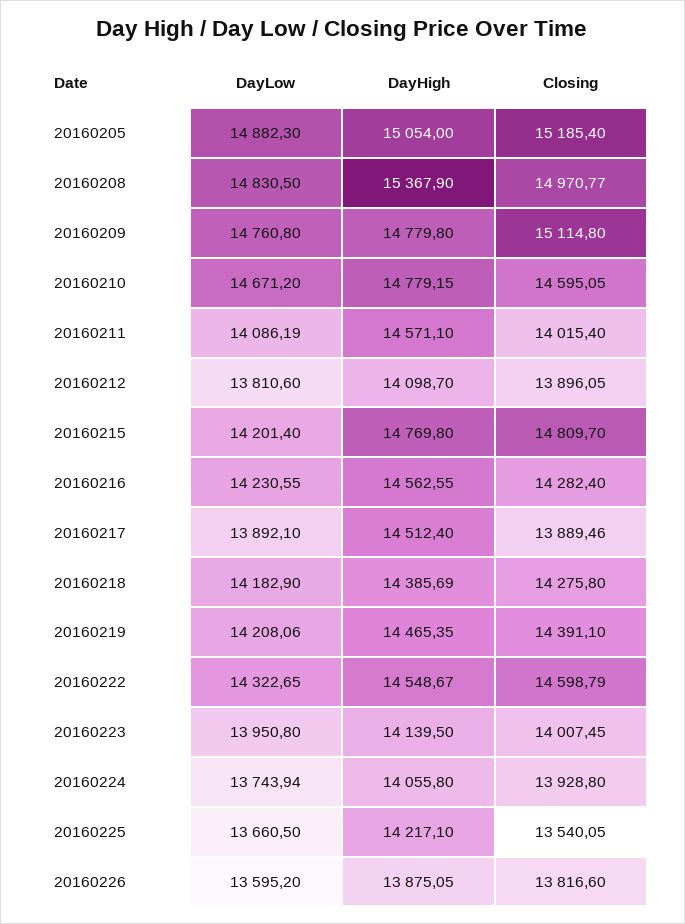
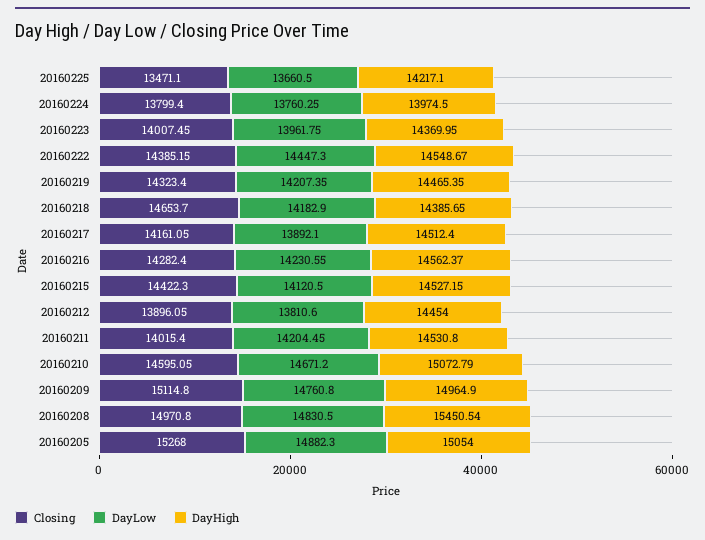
  {
    "DayLow": {
      "20160205": 14882.3,
      "20160208": 14830.5,
      "20160209": 14760.8,
      "20160210": 14671.2,
-     "20160211": 14086.19,
+     "20160211": 14204.45,
      "20160212": 13810.6,
-     "20160215": 14201.4,
+     "20160215": 14120.5,
      "20160216": 14230.55,
      "20160217": 13892.1,
      "20160218": 14182.9,
-     "20160219": 14208.06,
+     "20160219": 14207.35,
-     "20160222": 14322.65,
+     "20160222": 14447.3,
-     "20160223": 13950.8,
+     "20160223": 13961.75,
-     "20160224": 13743.94,
+     "20160224": 13760.25,
-     "20160225": 13660.5,
+     "20160225": 13660.5
-     "20160226": 13595.2
    },
    "DayHigh": {
      "20160205": 15054,
-     "20160208": 15367.9,
+     "20160208": 15450.54,
-     "20160209": 14779.8,
+     "20160209": 14964.9,
-     "20160210": 14779.15,
+     "20160210": 15072.79,
-     "20160211": 14571.1,
+     "20160211": 14530.8,
-     "20160212": 14098.7,
+     "20160212": 14454,
-     "20160215": 14769.8,
+     "20160215": 14527.15,
-     "20160216": 14562.55,
+     "20160216": 14562.37,
      "20160217": 14512.4,
-     "20160218": 14385.69,
+     "20160218": 14385.65,
      "20160219": 14465.35,
      "20160222": 14548.67,
-     "20160223": 14139.5,
+     "20160223": 14369.95,
-     "20160224": 14055.8,
+     "20160224": 13974.5,
-     "20160225": 14217.1,
+     "20160225": 14217.1
-     "20160226": 13875.05
    },
    "Closing": {
-     "20160205": 15185.4,
+     "20160205": 15268,
-     "20160208": 14970.77,
+     "20160208": 14970.8,
      "20160209": 15114.8,
      "20160210": 14595.05,
      "20160211": 14015.4,
      "20160212": 13896.05,
-     "20160215": 14809.7,
+     "20160215": 14422.3,
      "20160216": 14282.4,
-     "20160217": 13889.46,
+     "20160217": 14161.05,
-     "20160218": 14275.8,
+     "20160218": 14653.7,
-     "20160219": 14391.1,
+     "20160219": 14323.4,
-     "20160222": 14598.79,
+     "20160222": 14385.15,
      "20160223": 14007.45,
-     "20160224": 13928.8,
+     "20160224": 13799.4,
-     "20160225": 13540.05,
+     "20160225": 13471.1
-     "20160226": 13816.6
    }
  }

